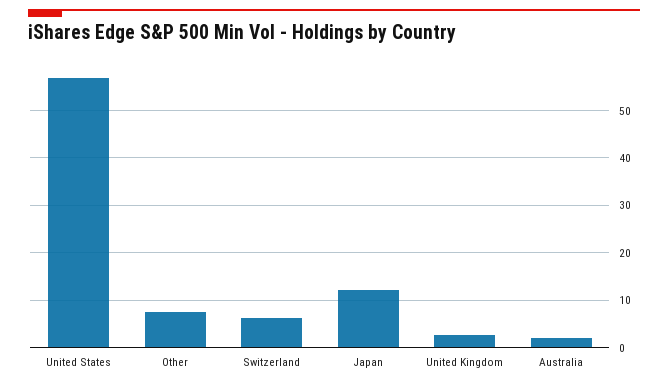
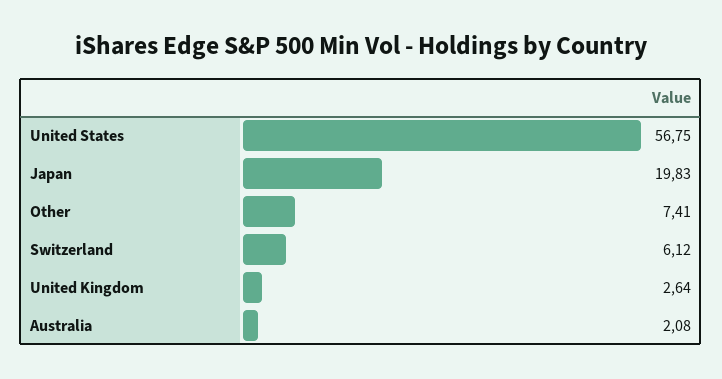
  {
    "United States": 56.75,
    "Other": 7.41,
    "Switzerland": 6.12,
-   "Japan": 12,
+   "Japan": 19.83,
    "United Kingdom": 2.64,
    "Australia": 2.08
  }

